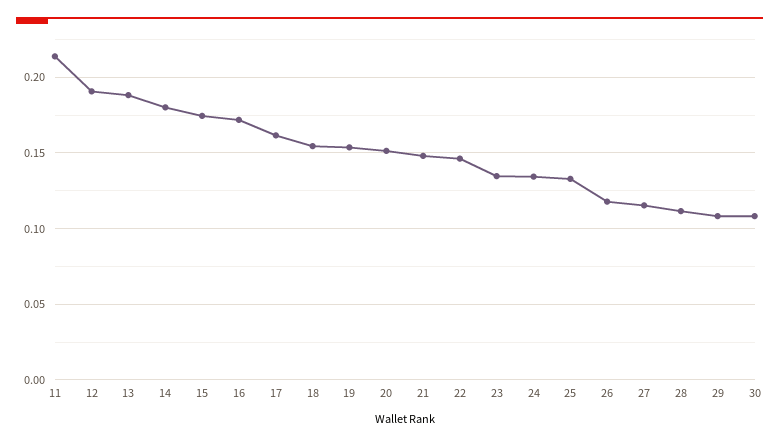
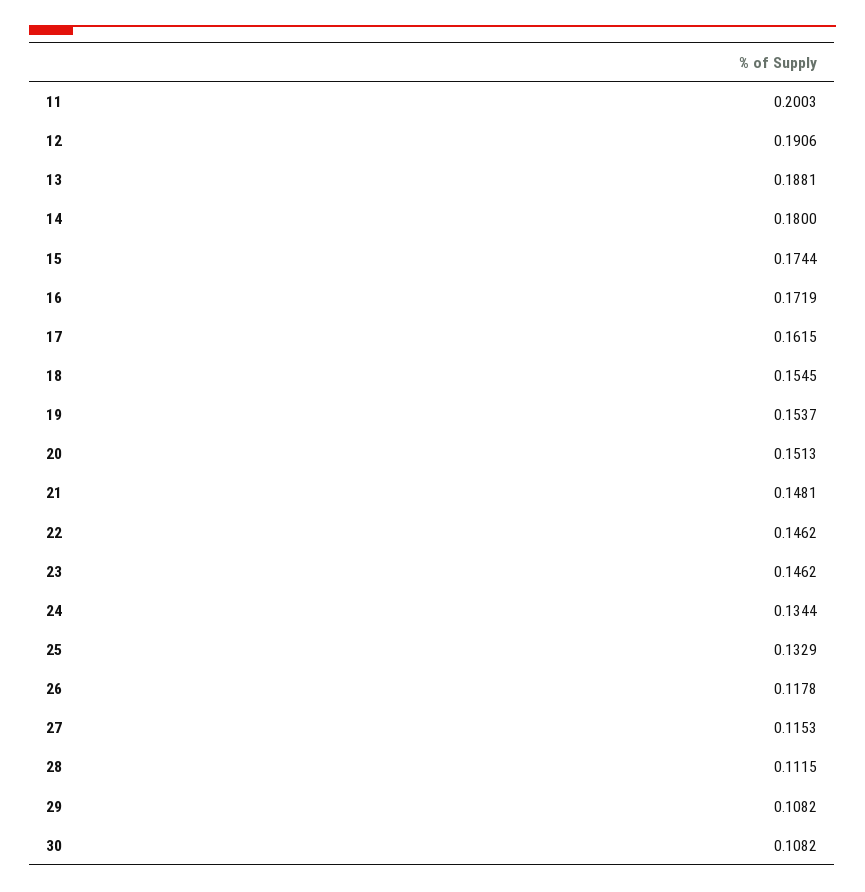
  {
-   "11": 0.215,
+   "11": 0.2003,
    "12": 0.1906,
    "13": 0.1881,
    "14": 0.18,
    "15": 0.1744,
    "16": 0.1719,
    "17": 0.1615,
    "18": 0.1545,
    "19": 0.1537,
    "20": 0.1513,
    "21": 0.1481,
    "22": 0.1462,
-   "23": 0.135,
+   "23": 0.1462,
    "24": 0.1344,
    "25": 0.1329,
    "26": 0.1178,
    "27": 0.1153,
    "28": 0.1115,
    "29": 0.1082,
    "30": 0.1082
  }

